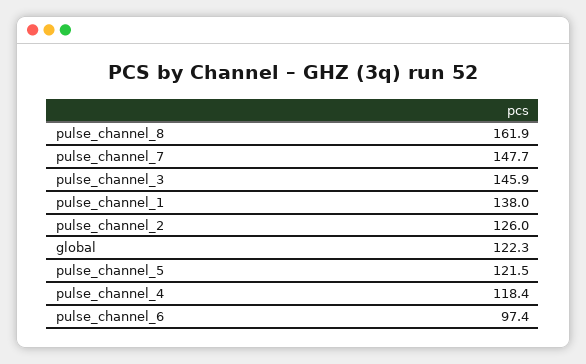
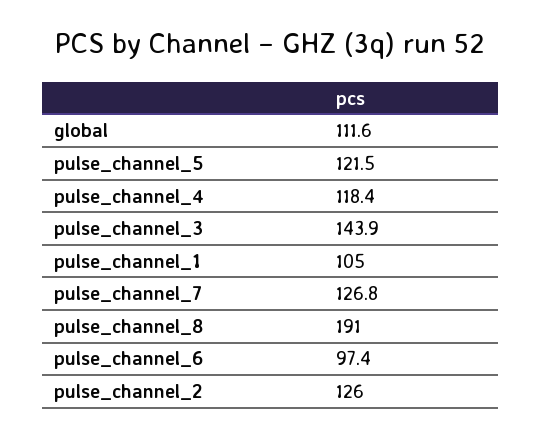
  {
-   "pulse_channel_8": 161.9,
+   "pulse_channel_8": 191,
-   "pulse_channel_7": 147.7,
+   "pulse_channel_7": 126.8,
-   "pulse_channel_3": 145.9,
+   "pulse_channel_3": 143.9,
-   "pulse_channel_1": 138,
+   "pulse_channel_1": 105,
    "pulse_channel_2": 126,
-   "global": 122.3,
+   "global": 111.6,
    "pulse_channel_5": 121.5,
    "pulse_channel_4": 118.4,
    "pulse_channel_6": 97.4
  }

